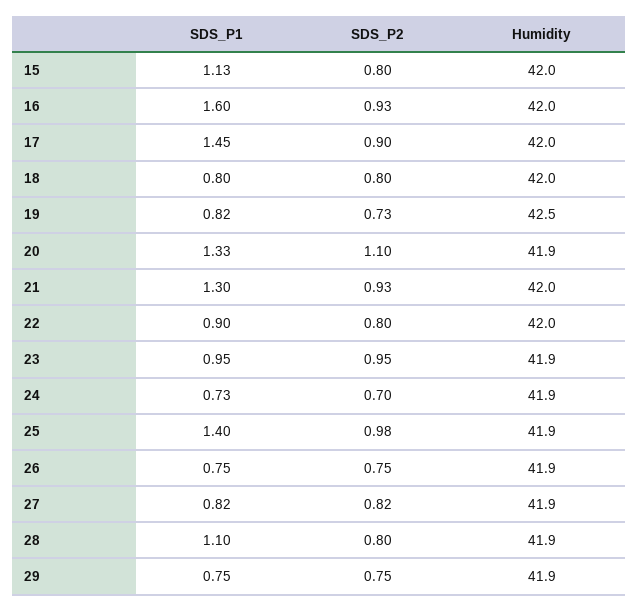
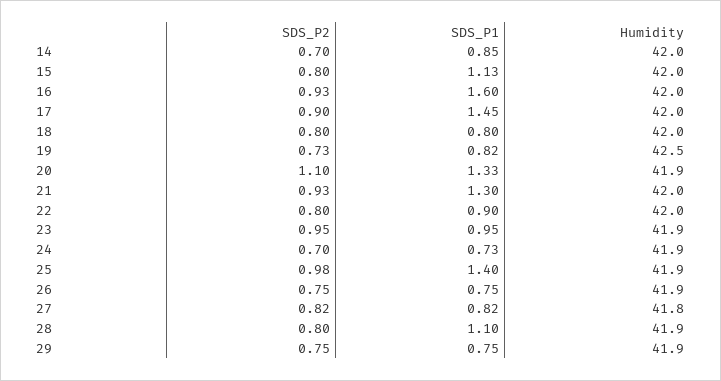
  {
    "SDS_P1": {
      "15": 1.13,
      "16": 1.6,
      "17": 1.45,
      "18": 0.8,
      "19": 0.82,
      "20": 1.33,
      "21": 1.3,
      "22": 0.9,
      "23": 0.95,
      "24": 0.73,
      "25": 1.4,
      "26": 0.75,
      "27": 0.82,
      "28": 1.1,
-     "29": 0.75
+     "29": 0.75,
+     "14": 0.85
    },
    "SDS_P2": {
      "15": 0.8,
      "16": 0.93,
      "17": 0.9,
      "18": 0.8,
      "19": 0.73,
      "20": 1.1,
      "21": 0.93,
      "22": 0.8,
      "23": 0.95,
      "24": 0.7,
      "25": 0.98,
      "26": 0.75,
      "27": 0.82,
      "28": 0.8,
-     "29": 0.75
+     "29": 0.75,
+     "14": 0.7
    },
    "Humidity": {
      "15": 42,
      "16": 42,
      "17": 42,
      "18": 42,
      "19": 42.5,
      "20": 41.9,
      "21": 42,
      "22": 42,
      "23": 41.9,
      "24": 41.9,
      "25": 41.9,
      "26": 41.9,
-     "27": 41.9,
+     "27": 41.8,
      "28": 41.9,
-     "29": 41.9
+     "29": 41.9,
+     "14": 42
    }
  }

